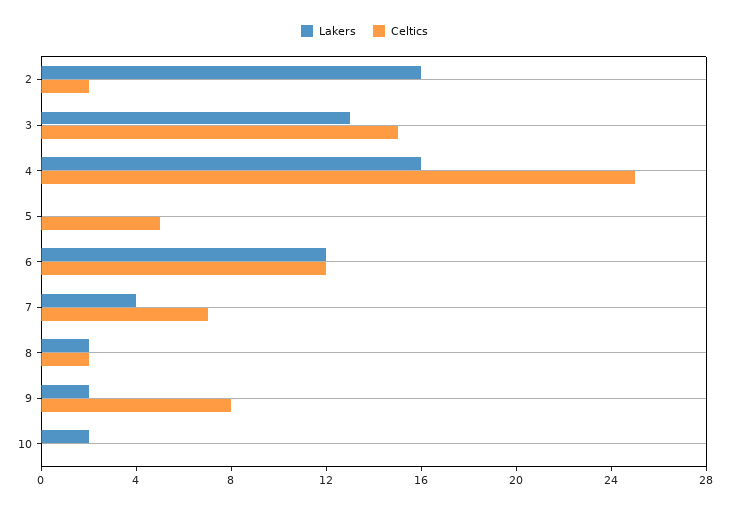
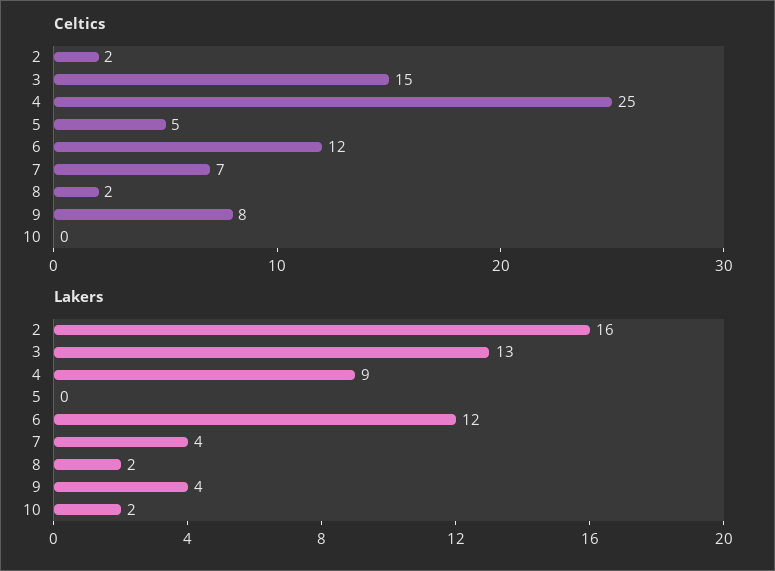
  {
    "Lakers": {
      "2": 16,
      "3": 13,
-     "4": 16,
+     "4": 9,
      "5": 0,
      "6": 12,
      "7": 4,
      "8": 2,
-     "9": 2,
+     "9": 4,
      "10": 2
    },
    "Celtics": {
      "2": 2,
      "3": 15,
      "4": 25,
      "5": 5,
      "6": 12,
      "7": 7,
      "8": 2,
      "9": 8,
      "10": 0
    }
  }

